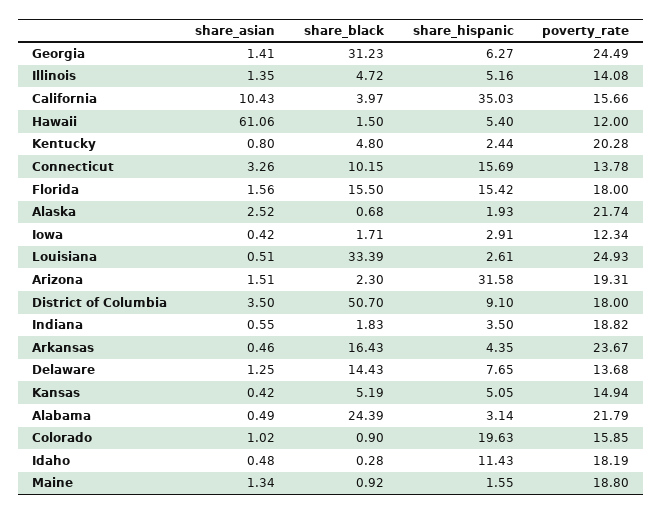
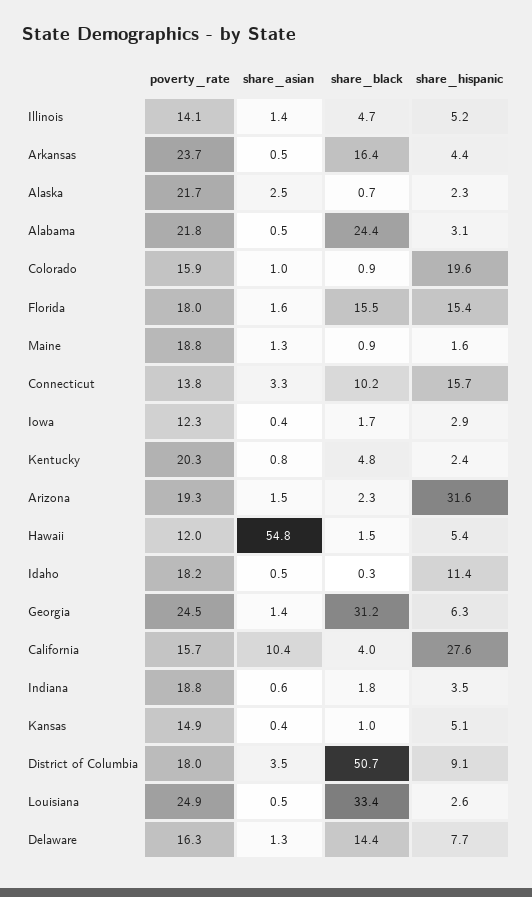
  {
    "share_asian": {
      "Georgia": 1.41,
      "Illinois": 1.35,
      "California": 10.43,
-     "Hawaii": 61.06,
+     "Hawaii": 54.8,
      "Kentucky": 0.8,
      "Connecticut": 3.26,
      "Florida": 1.56,
      "Alaska": 2.52,
      "Iowa": 0.42,
      "Louisiana": 0.51,
      "Arizona": 1.51,
      "District of Columbia": 3.5,
      "Indiana": 0.55,
      "Arkansas": 0.46,
      "Delaware": 1.25,
      "Kansas": 0.42,
      "Alabama": 0.49,
      "Colorado": 1.02,
      "Idaho": 0.48,
      "Maine": 1.34
    },
    "share_black": {
      "Georgia": 31.23,
      "Illinois": 4.72,
      "California": 3.97,
      "Hawaii": 1.5,
      "Kentucky": 4.8,
      "Connecticut": 10.15,
      "Florida": 15.5,
      "Alaska": 0.68,
      "Iowa": 1.71,
      "Louisiana": 33.39,
      "Arizona": 2.3,
      "District of Columbia": 50.7,
      "Indiana": 1.83,
      "Arkansas": 16.43,
      "Delaware": 14.43,
-     "Kansas": 5.19,
+     "Kansas": 1,
      "Alabama": 24.39,
      "Colorado": 0.9,
      "Idaho": 0.28,
      "Maine": 0.92
    },
    "share_hispanic": {
      "Georgia": 6.27,
      "Illinois": 5.16,
-     "California": 35.03,
+     "California": 27.6,
      "Hawaii": 5.4,
      "Kentucky": 2.44,
      "Connecticut": 15.69,
      "Florida": 15.42,
-     "Alaska": 1.93,
+     "Alaska": 2.3,
      "Iowa": 2.91,
      "Louisiana": 2.61,
      "Arizona": 31.58,
      "District of Columbia": 9.1,
      "Indiana": 3.5,
      "Arkansas": 4.35,
      "Delaware": 7.65,
      "Kansas": 5.05,
      "Alabama": 3.14,
      "Colorado": 19.63,
      "Idaho": 11.43,
      "Maine": 1.55
    },
    "poverty_rate": {
      "Georgia": 24.49,
      "Illinois": 14.08,
      "California": 15.66,
      "Hawaii": 12,
      "Kentucky": 20.28,
      "Connecticut": 13.78,
      "Florida": 18,
      "Alaska": 21.74,
      "Iowa": 12.34,
      "Louisiana": 24.93,
      "Arizona": 19.31,
      "District of Columbia": 18,
      "Indiana": 18.82,
      "Arkansas": 23.67,
-     "Delaware": 13.68,
+     "Delaware": 16.3,
      "Kansas": 14.94,
      "Alabama": 21.79,
      "Colorado": 15.85,
      "Idaho": 18.19,
      "Maine": 18.8
    }
  }

